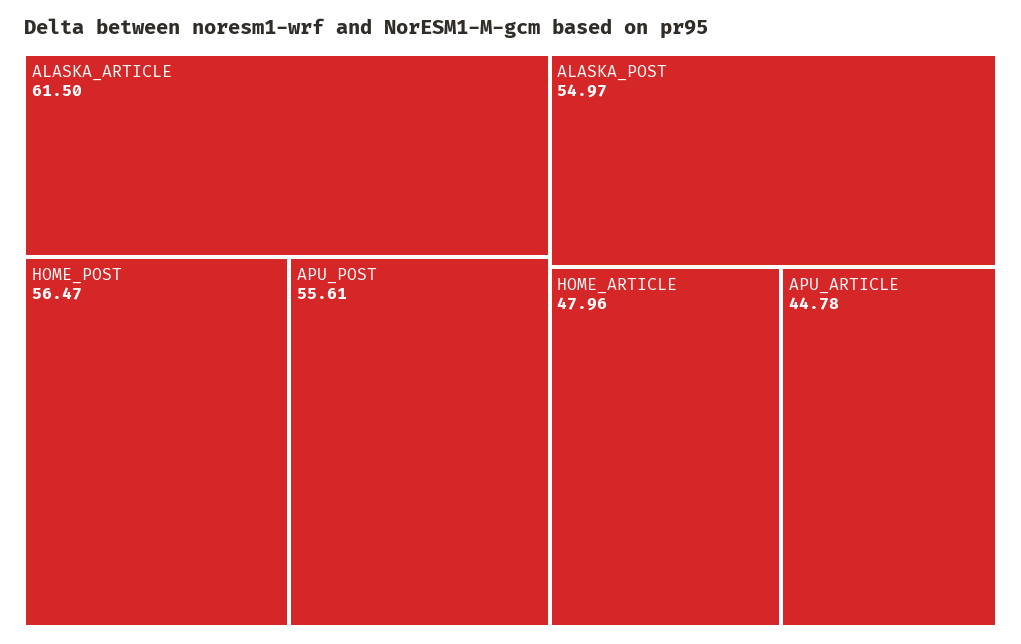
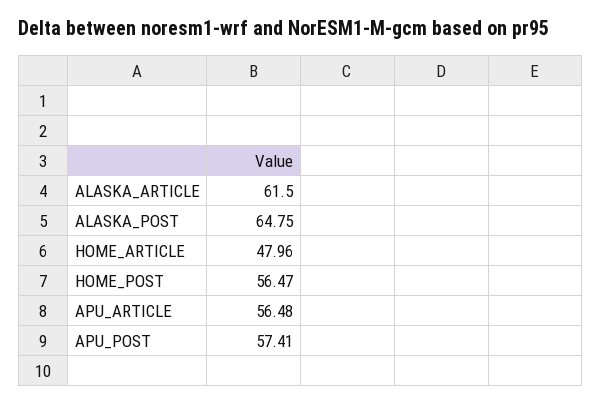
  {
    "ALASKA_ARTICLE": 61.5,
    "HOME_POST": 56.47,
-   "APU_POST": 55.61,
+   "APU_POST": 57.41,
-   "ALASKA_POST": 54.97,
+   "ALASKA_POST": 64.75,
    "HOME_ARTICLE": 47.96,
-   "APU_ARTICLE": 44.78
+   "APU_ARTICLE": 56.48
  }

